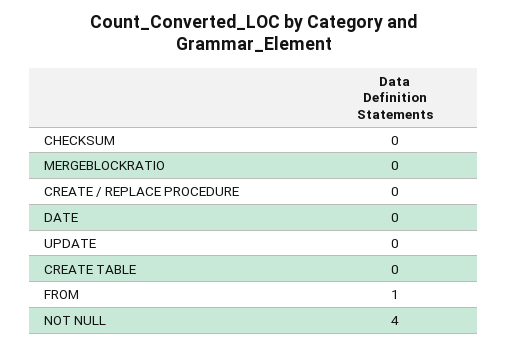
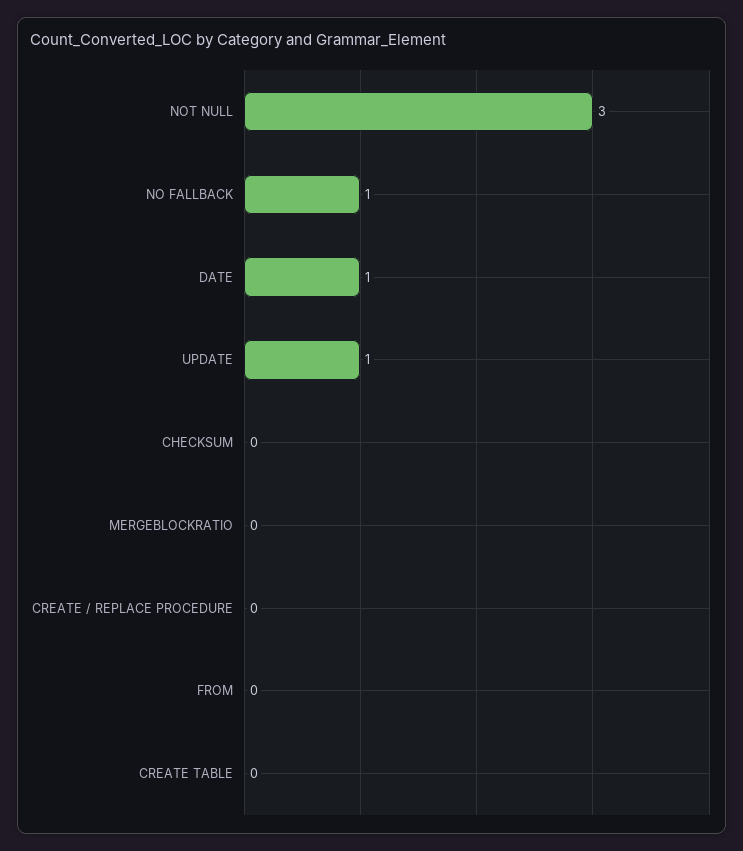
  {
    "CHECKSUM": 0,
    "MERGEBLOCKRATIO": 0,
    "CREATE / REPLACE PROCEDURE": 0,
-   "DATE": 0,
+   "DATE": 1,
-   "UPDATE": 0,
+   "UPDATE": 1,
    "CREATE TABLE": 0,
-   "FROM": 1,
+   "FROM": 0,
-   "NOT NULL": 4
+   "NOT NULL": 3,
+   "NO FALLBACK": 1
  }

